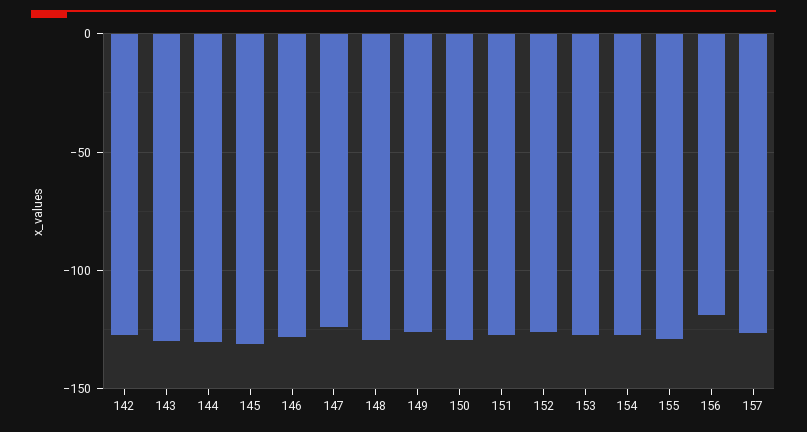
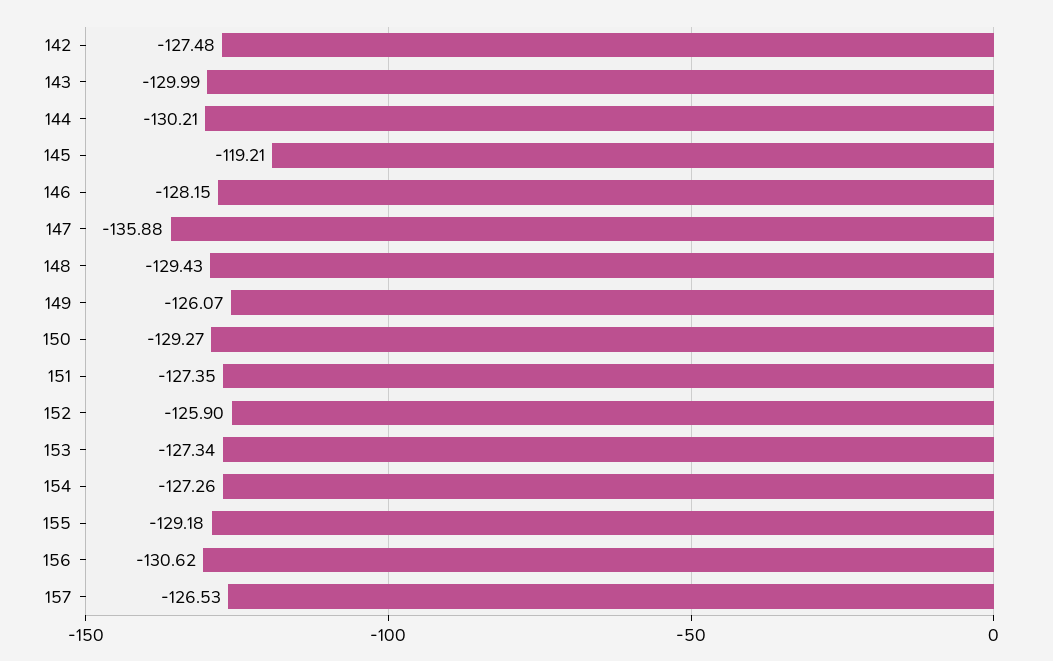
  {
    "142": -127.48,
    "143": -129.99,
    "144": -130.21,
-   "145": -130,
+   "145": -119.21,
    "146": -128.15,
-   "147": -125,
+   "147": -135.88,
    "148": -129.43,
    "149": -126.07,
    "150": -129.27,
    "151": -127.35,
    "152": -125.9,
    "153": -127.34,
    "154": -127.26,
    "155": -129.18,
-   "156": -120,
+   "156": -130.62,
    "157": -126.53
  }

